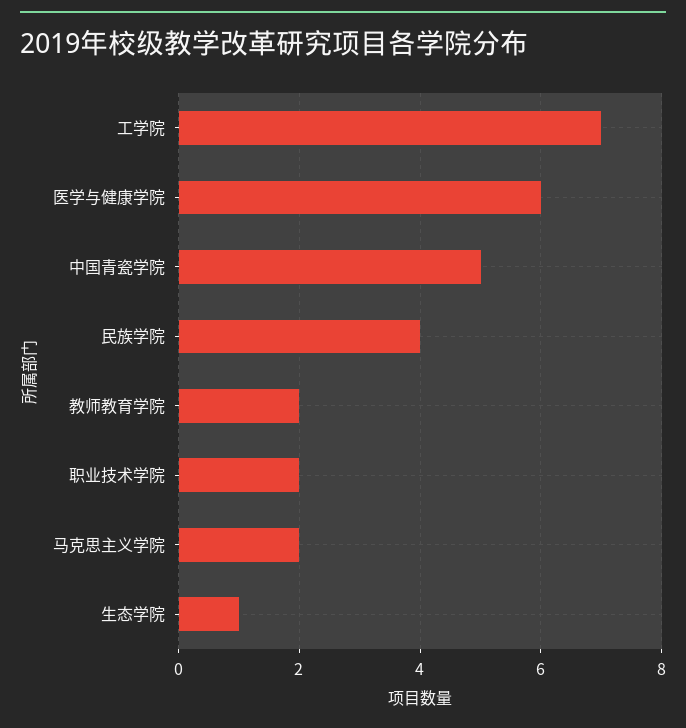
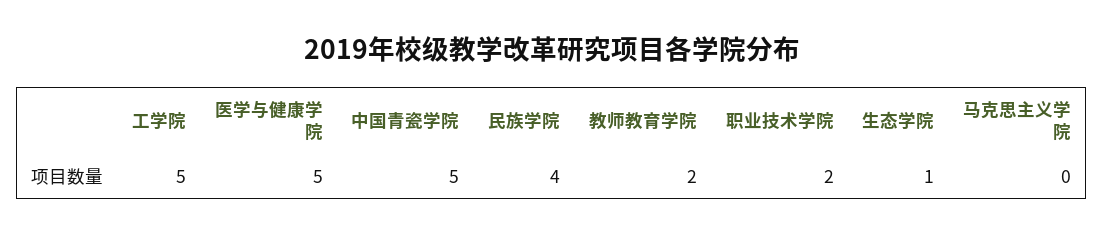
  {
-   "工学院": 7,
+   "工学院": 5,
-   "医学与健康学院": 6,
+   "医学与健康学院": 5,
    "中国青瓷学院": 5,
    "民族学院": 4,
    "教师教育学院": 2,
    "职业技术学院": 2,
-   "马克思主义学院": 2,
+   "马克思主义学院": 0,
    "生态学院": 1
  }

